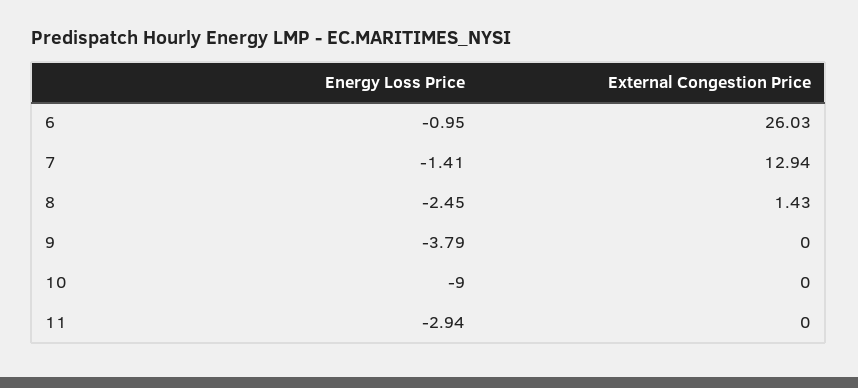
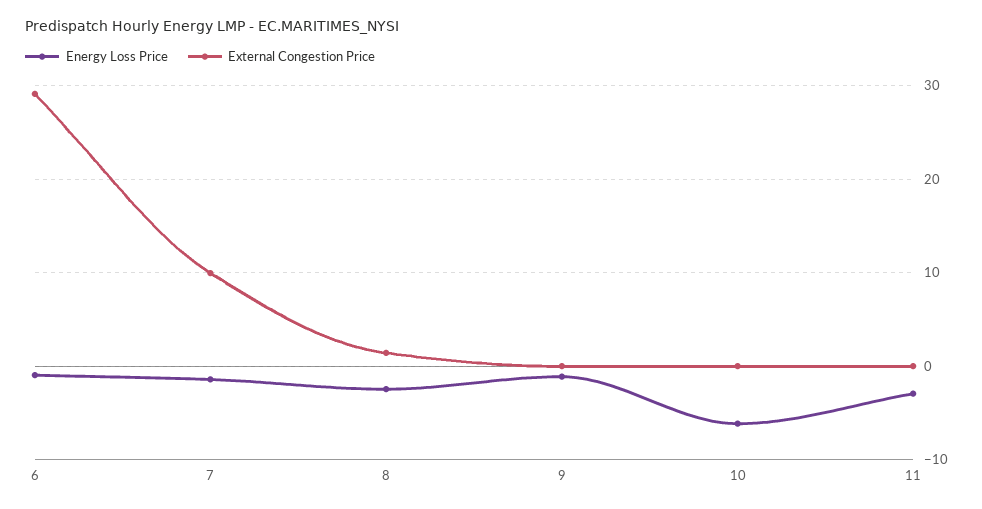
  {
    "Energy Loss Price": {
      "6": -0.95,
      "7": -1.41,
      "8": -2.45,
-     "9": -3.79,
+     "9": -1,
-     "10": -9,
+     "10": -6,
      "11": -2.94
    },
    "External Congestion Price": {
-     "6": 26.03,
+     "6": 29,
-     "7": 12.94,
+     "7": 10,
      "8": 1.43,
      "9": 0,
      "10": 0,
      "11": 0
    }
  }

